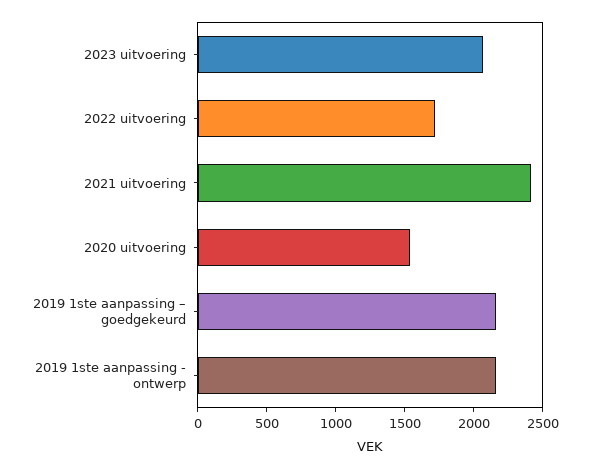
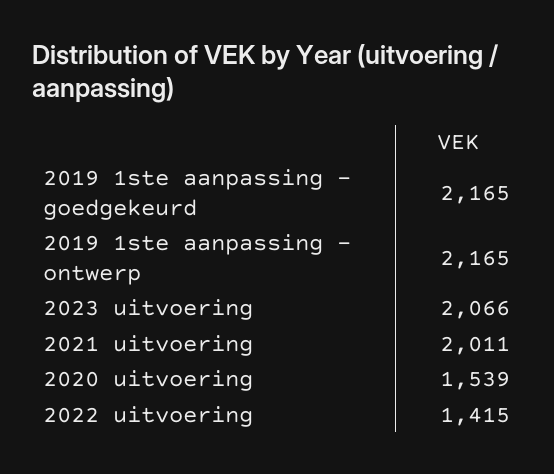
  {
    "2023 uitvoering": 2066,
-   "2022 uitvoering": 1700,
+   "2022 uitvoering": 1415,
-   "2021 uitvoering": 2400,
+   "2021 uitvoering": 2011,
    "2020 uitvoering": 1539,
    "2019 1ste aanpassing – goedgekeurd": 2165,
    "2019 1ste aanpassing - ontwerp": 2165
  }

